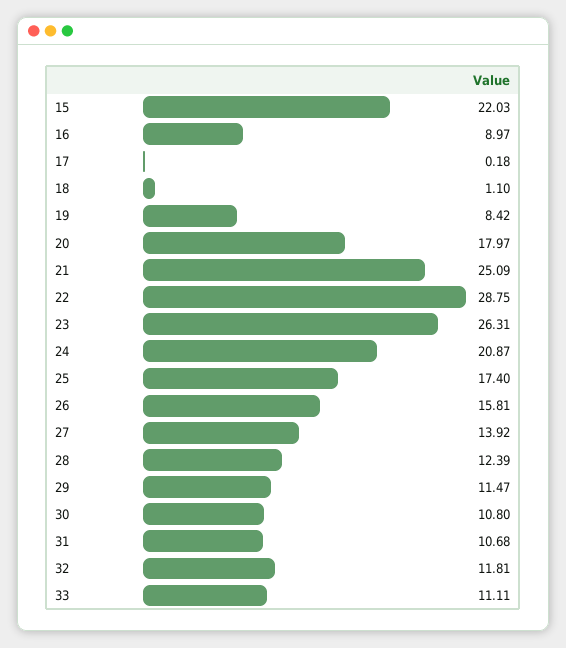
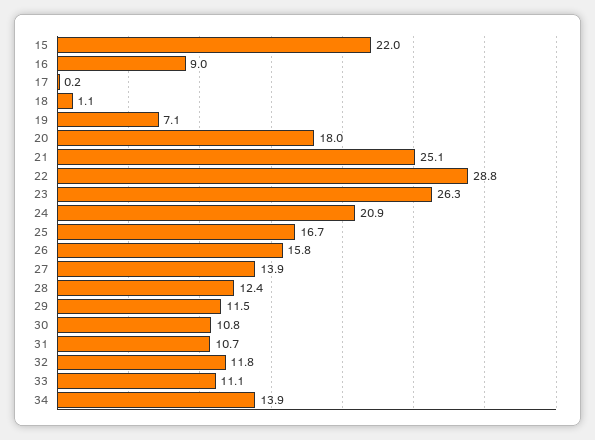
  {
    "15": 22.03,
    "16": 8.97,
    "17": 0.18,
    "18": 1.1,
-   "19": 8.42,
+   "19": 7.1,
    "20": 17.97,
    "21": 25.09,
    "22": 28.75,
    "23": 26.31,
    "24": 20.87,
-   "25": 17.4,
+   "25": 16.7,
    "26": 15.81,
    "27": 13.92,
    "28": 12.39,
    "29": 11.47,
    "30": 10.8,
    "31": 10.68,
    "32": 11.81,
-   "33": 11.11
+   "33": 11.11,
+   "34": 13.9
  }

